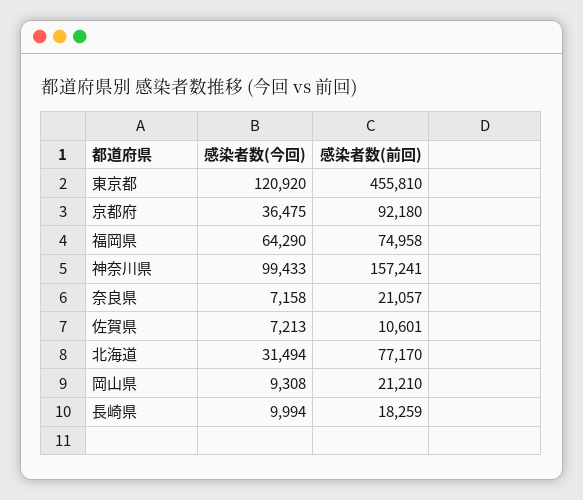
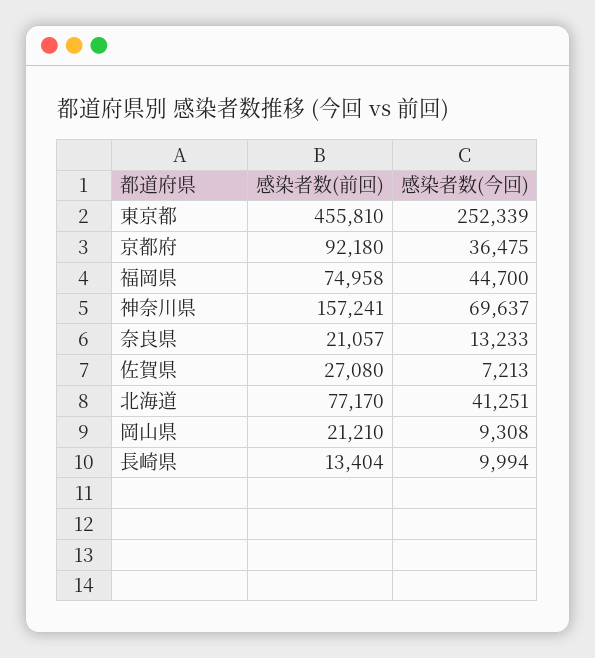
  {
    "感染者数(今回)": {
-     "東京都": 120920,
+     "東京都": 252339,
      "京都府": 36475,
-     "福岡県": 64290,
+     "福岡県": 44700,
-     "神奈川県": 99433,
+     "神奈川県": 69637,
-     "奈良県": 7158,
+     "奈良県": 13233,
      "佐賀県": 7213,
-     "北海道": 31494,
+     "北海道": 41251,
      "岡山県": 9308,
      "長崎県": 9994
    },
    "感染者数(前回)": {
      "東京都": 455810,
      "京都府": 92180,
      "福岡県": 74958,
      "神奈川県": 157241,
      "奈良県": 21057,
-     "佐賀県": 10601,
+     "佐賀県": 27080,
      "北海道": 77170,
      "岡山県": 21210,
-     "長崎県": 18259
+     "長崎県": 13404
    }
  }

